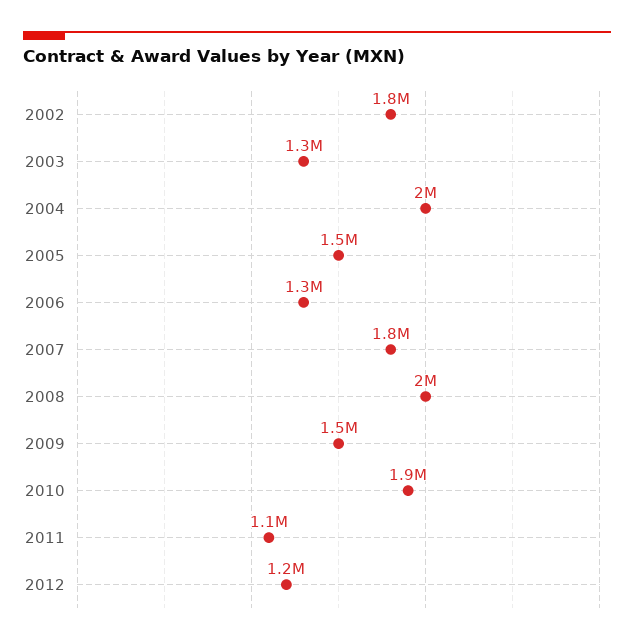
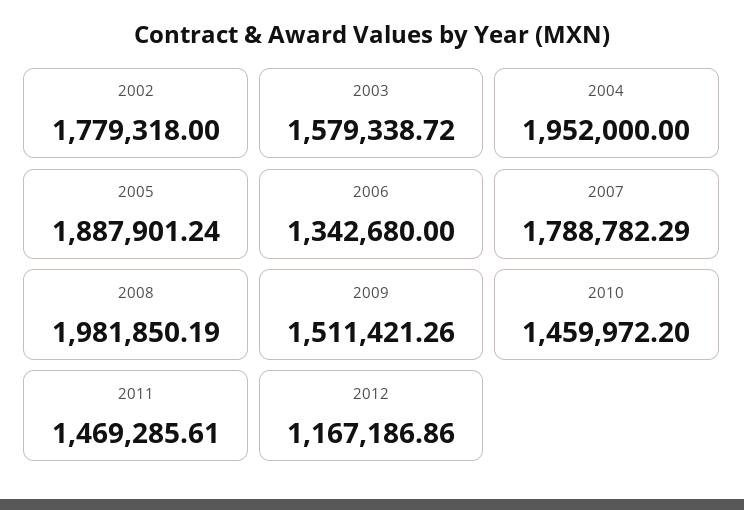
  {
    "2002": 1779318,
-   "2003": 1300000,
+   "2003": 1579338.72,
    "2004": 1952000,
-   "2005": 1500000,
+   "2005": 1887901.24,
    "2006": 1342680,
    "2007": 1788782.29,
    "2008": 1981850.19,
    "2009": 1511421.26,
-   "2010": 1900000,
+   "2010": 1459972.2,
-   "2011": 1100000,
+   "2011": 1469285.61,
    "2012": 1167186.86
  }

